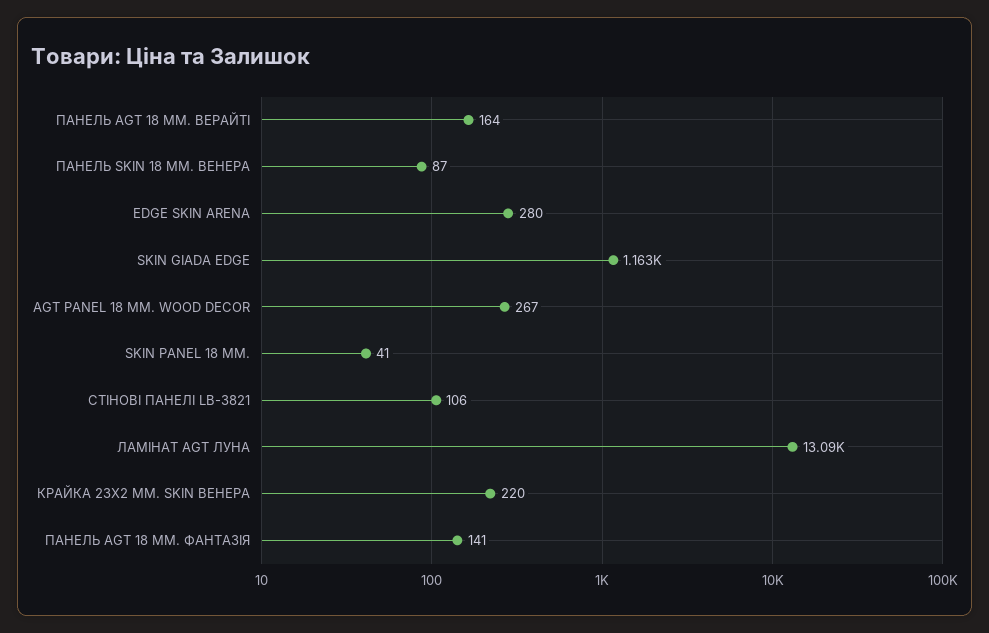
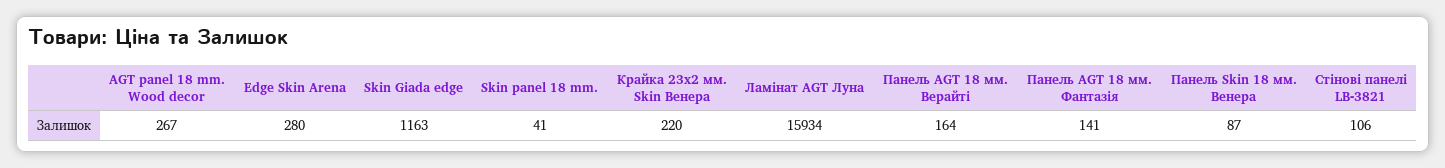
  {
    "ПАНЕЛЬ AGT 18 ММ. ВЕРАЙТІ": 164,
    "ПАНЕЛЬ SKIN 18 ММ. ВЕНЕРА": 87,
    "EDGE SKIN ARENA": 280,
    "SKIN GIADA EDGE": 1163,
    "AGT PANEL 18 MM. WOOD DECOR": 267,
    "SKIN PANEL 18 MM.": 41,
    "СТІНОВІ ПАНЕЛІ LB-3821": 106,
-   "ЛАМІНАТ AGT ЛУНА": 13090,
+   "ЛАМІНАТ AGT ЛУНА": 15934,
    "КРАЙКА 23X2 ММ. SKIN ВЕНЕРА": 220,
    "ПАНЕЛЬ AGT 18 ММ. ФАНТАЗІЯ": 141
  }

